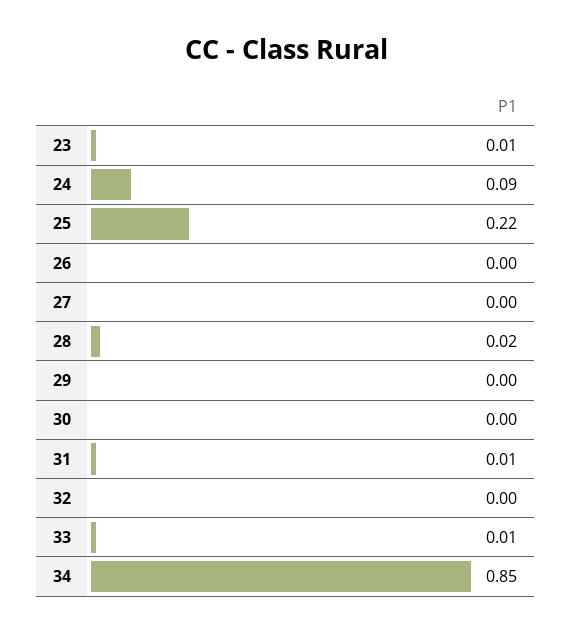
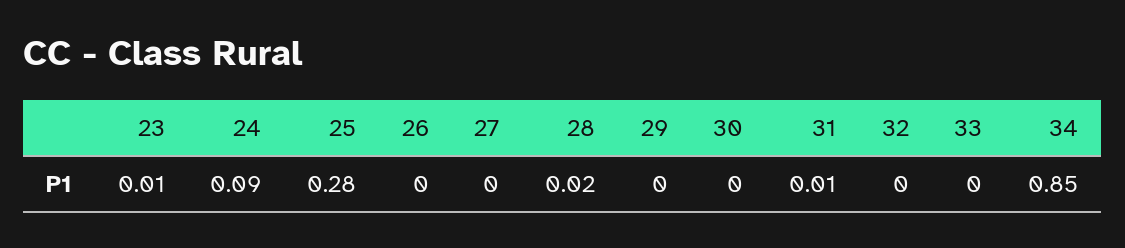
  {
    "23": 0.01,
    "24": 0.09,
-   "25": 0.22,
+   "25": 0.28,
    "26": 0,
    "27": 0,
    "28": 0.02,
    "29": 0,
    "30": 0,
    "31": 0.01,
    "32": 0,
-   "33": 0.01,
+   "33": 0,
    "34": 0.85
  }

